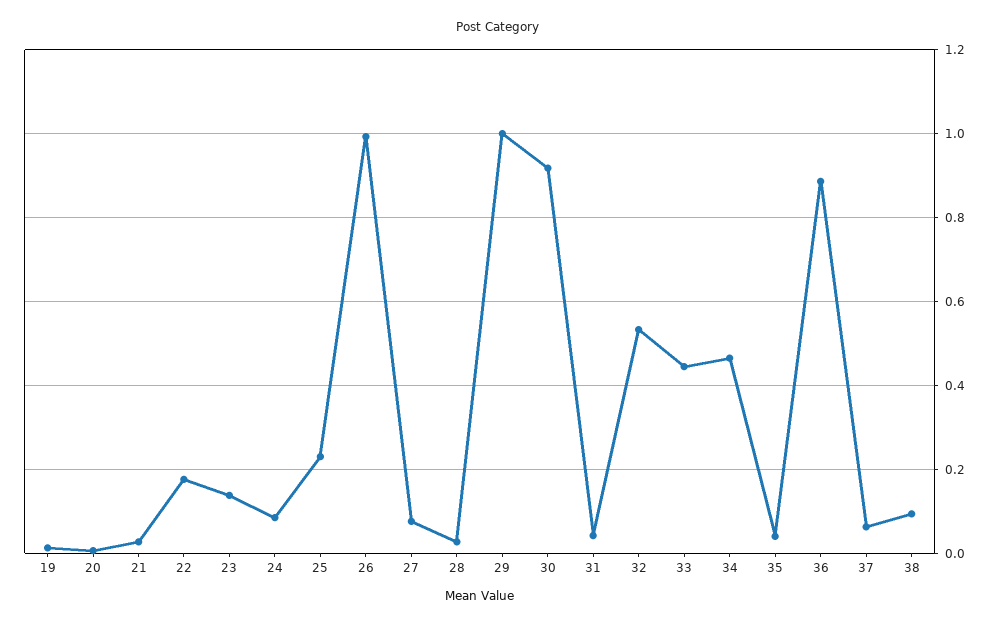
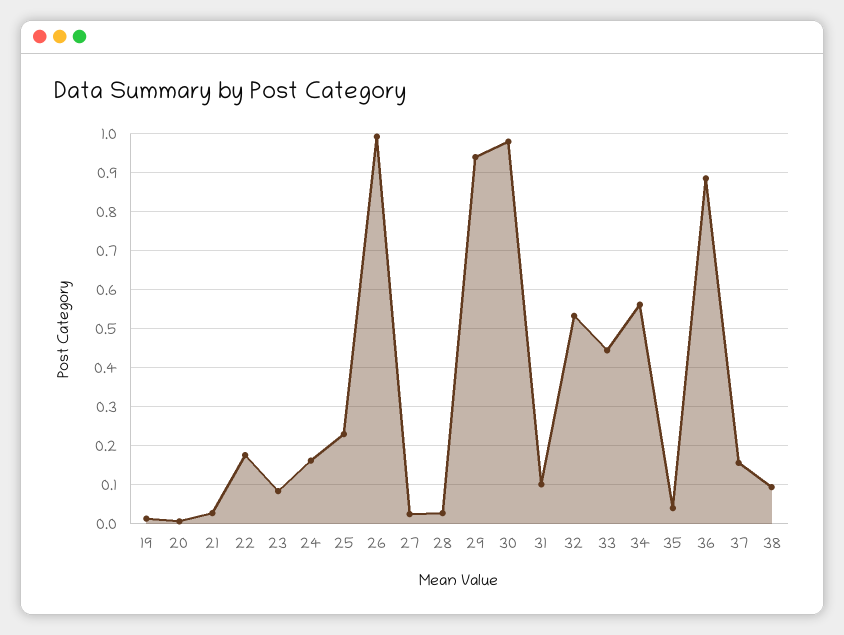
  {
    "19": 0.02,
    "20": 0,
    "21": 0.02,
    "22": 0.18,
-   "23": 0.14,
+   "23": 0.08,
-   "24": 0.08,
+   "24": 0.16,
    "25": 0.24,
    "26": 1,
-   "27": 0.08,
+   "27": 0.02,
    "28": 0.02,
-   "29": 1,
+   "29": 0.94,
-   "30": 0.92,
+   "30": 0.98,
-   "31": 0.04,
+   "31": 0.1,
    "32": 0.54,
    "33": 0.44,
-   "34": 0.46,
+   "34": 0.56,
    "35": 0.04,
    "36": 0.88,
-   "37": 0.06,
+   "37": 0.16,
    "38": 0.1
  }

